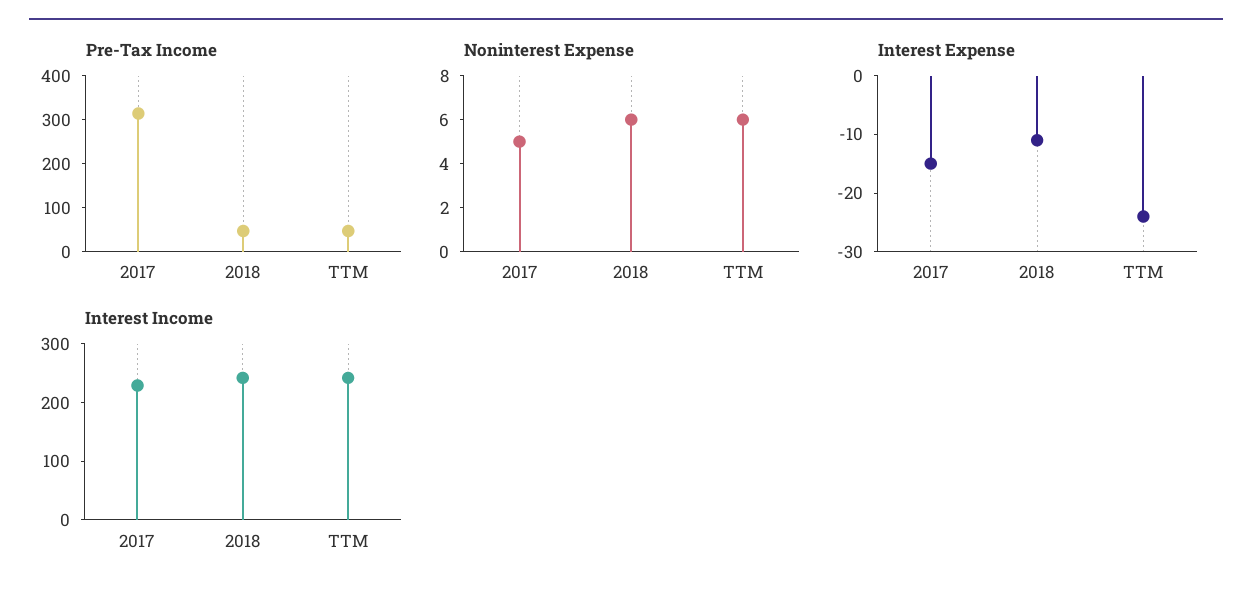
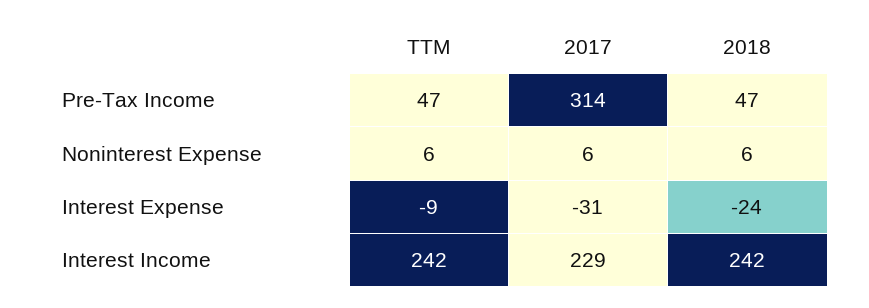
  {
    "Pre-Tax Income": {
      "2017": 314,
      "2018": 47,
      "TTM": 47
    },
    "Noninterest Expense": {
-     "2017": 5,
+     "2017": 6,
      "2018": 6,
      "TTM": 6
    },
    "Interest Expense": {
-     "2017": -15,
+     "2017": -31,
-     "2018": -10,
+     "2018": -24,
-     "TTM": -25
+     "TTM": -9
    },
    "Interest Income": {
      "2017": 229,
      "2018": 242,
      "TTM": 242
    }
  }

